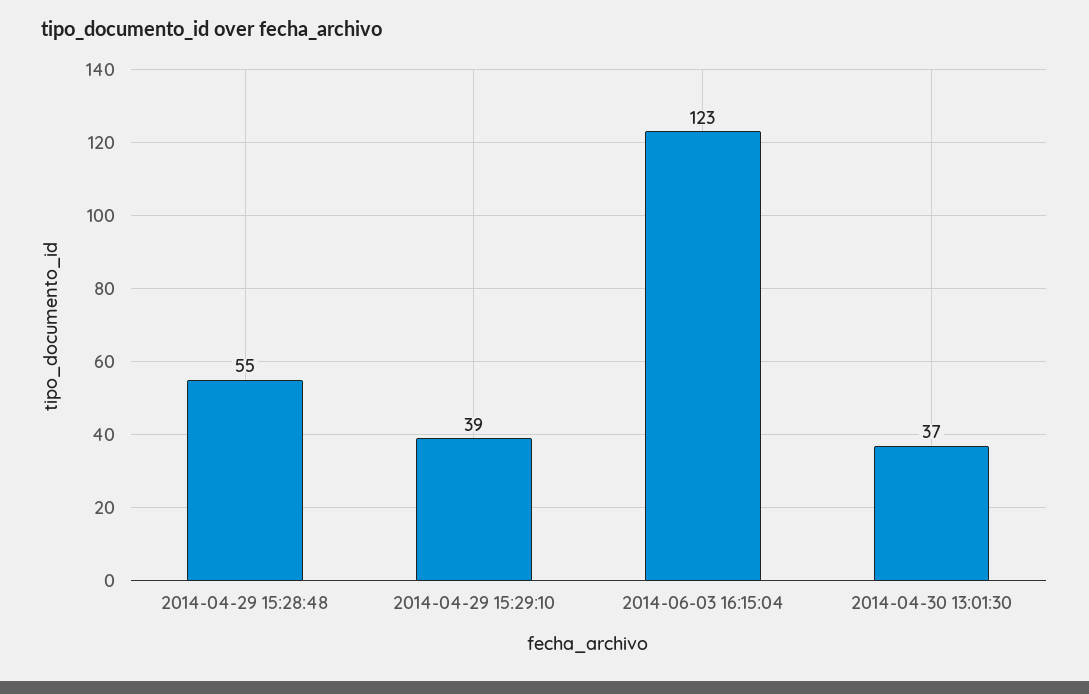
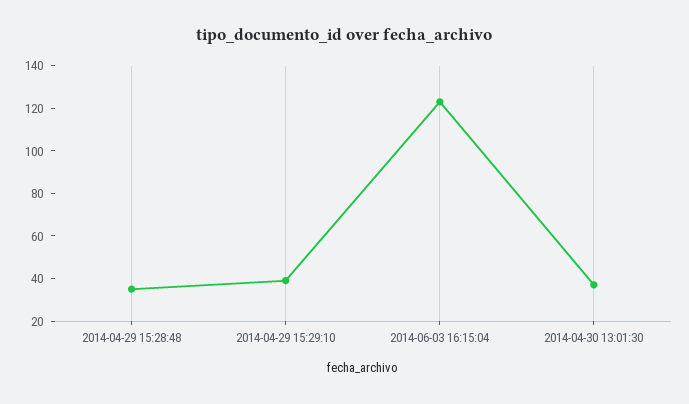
  {
-   "2014-04-29 15:28:48": 55,
+   "2014-04-29 15:28:48": 35,
    "2014-04-29 15:29:10": 39,
    "2014-06-03 16:15:04": 123,
    "2014-04-30 13:01:30": 37
  }

